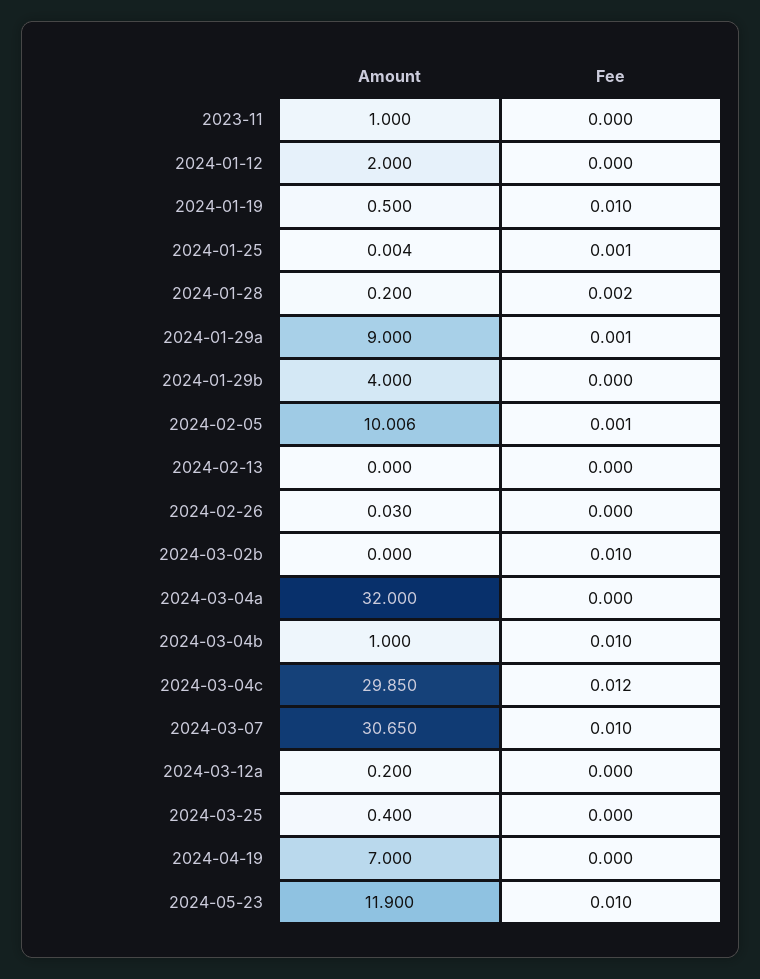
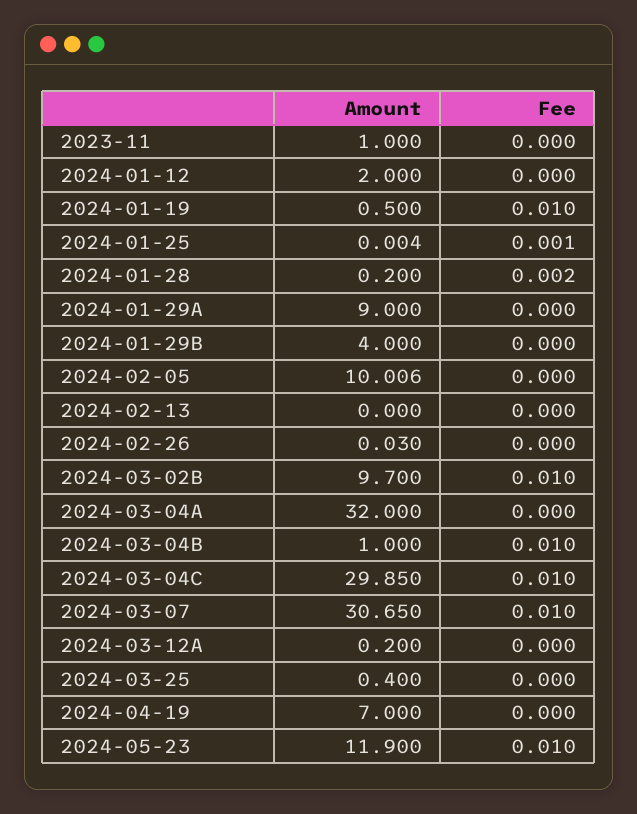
  {
    "Amount": {
      "2023-11": 1,
      "2024-01-12": 2,
      "2024-01-19": 0.5,
      "2024-01-25": 0.004,
      "2024-01-28": 0.2,
      "2024-01-29a": 9,
      "2024-01-29b": 4,
      "2024-02-05": 10.006,
      "2024-02-13": 0,
      "2024-02-26": 0.03,
-     "2024-03-02b": 0,
+     "2024-03-02b": 9.7,
      "2024-03-04a": 32,
      "2024-03-04b": 1,
      "2024-03-04c": 29.85,
      "2024-03-07": 30.65,
      "2024-03-12a": 0.2,
      "2024-03-25": 0.4,
      "2024-04-19": 7,
      "2024-05-23": 11.9
    },
    "Fee": {
      "2023-11": 0,
      "2024-01-12": 0,
      "2024-01-19": 0.01,
      "2024-01-25": 0.001,
      "2024-01-28": 0.002,
-     "2024-01-29a": 0.001,
+     "2024-01-29a": 0,
      "2024-01-29b": 0,
-     "2024-02-05": 0.001,
+     "2024-02-05": 0,
      "2024-02-13": 0,
      "2024-02-26": 0,
      "2024-03-02b": 0.01,
      "2024-03-04a": 0,
      "2024-03-04b": 0.01,
-     "2024-03-04c": 0.012,
+     "2024-03-04c": 0.01,
      "2024-03-07": 0.01,
      "2024-03-12a": 0,
      "2024-03-25": 0,
      "2024-04-19": 0,
      "2024-05-23": 0.01
    }
  }

